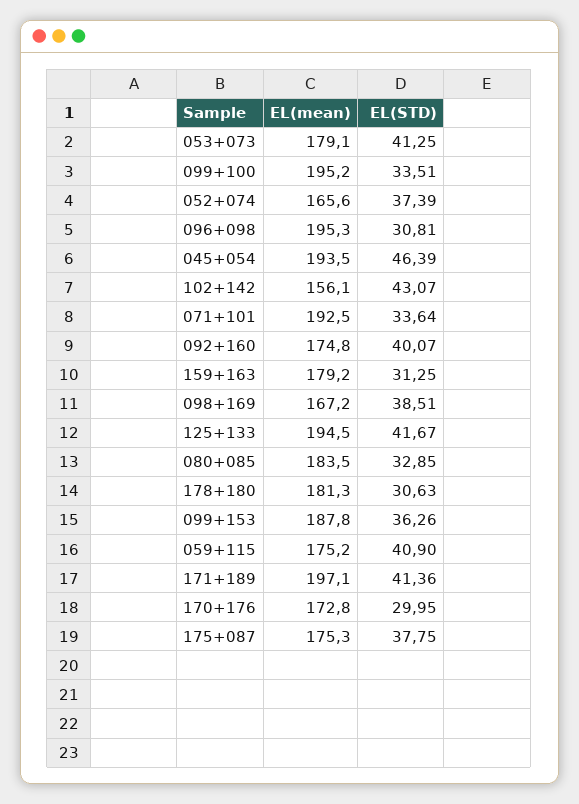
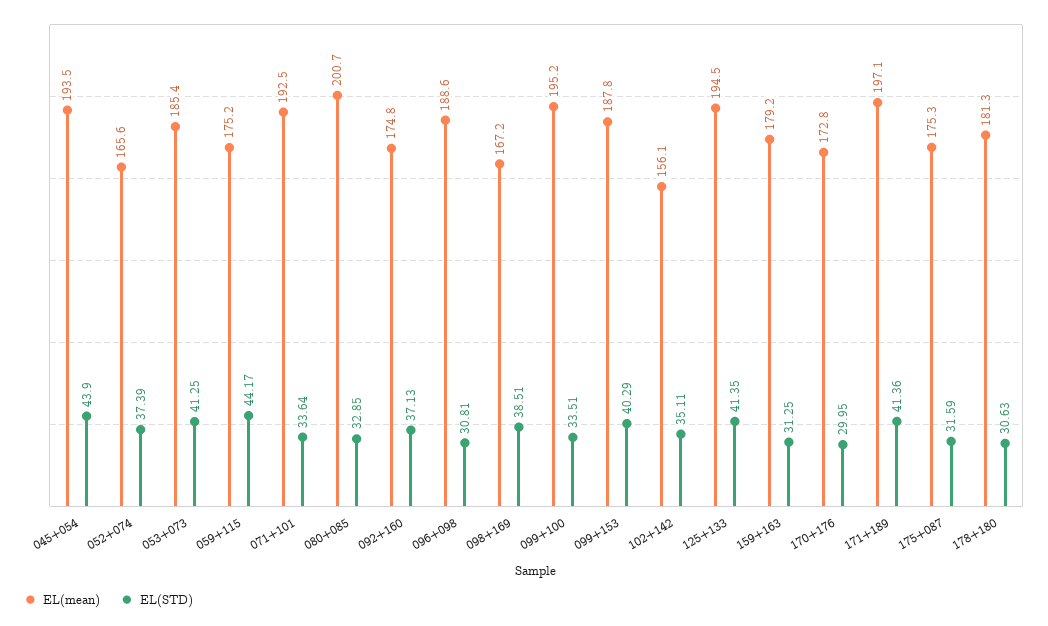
  {
    "EL(mean)": {
-     "053+073": 179.1,
+     "053+073": 185.4,
      "099+100": 195.2,
      "052+074": 165.6,
-     "096+098": 195.3,
+     "096+098": 188.6,
      "045+054": 193.5,
      "102+142": 156.1,
      "071+101": 192.5,
      "092+160": 174.8,
      "159+163": 179.2,
      "098+169": 167.2,
      "125+133": 194.5,
-     "080+085": 183.5,
+     "080+085": 200.7,
      "178+180": 181.3,
      "099+153": 187.8,
      "059+115": 175.2,
      "171+189": 197.1,
      "170+176": 172.8,
      "175+087": 175.3
    },
    "EL(STD)": {
      "053+073": 41.25,
      "099+100": 33.51,
      "052+074": 37.39,
      "096+098": 30.81,
-     "045+054": 46.39,
+     "045+054": 43.9,
-     "102+142": 43.07,
+     "102+142": 35.11,
      "071+101": 33.64,
-     "092+160": 40.07,
+     "092+160": 37.13,
      "159+163": 31.25,
      "098+169": 38.51,
-     "125+133": 41.67,
+     "125+133": 41.35,
      "080+085": 32.85,
      "178+180": 30.63,
-     "099+153": 36.26,
+     "099+153": 40.29,
-     "059+115": 40.9,
+     "059+115": 44.17,
      "171+189": 41.36,
      "170+176": 29.95,
-     "175+087": 37.75
+     "175+087": 31.59
    }
  }

